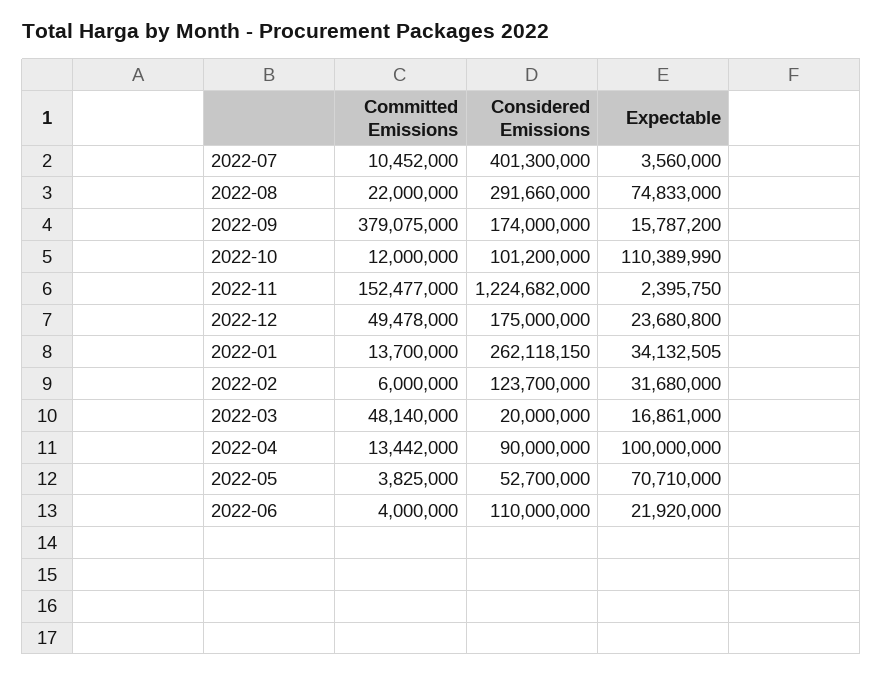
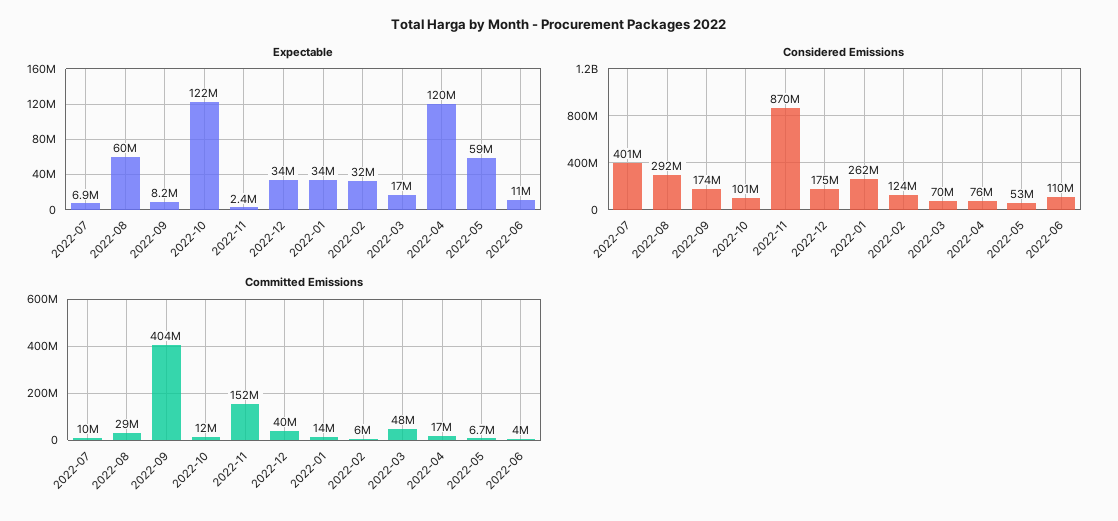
  {
    "Committed Emissions": {
      "2022-07": 10452000,
-     "2022-08": 22000000,
+     "2022-08": 29000000,
-     "2022-09": 379075000,
+     "2022-09": 404000000,
      "2022-10": 12000000,
      "2022-11": 152477000,
-     "2022-12": 49478000,
+     "2022-12": 40000000,
      "2022-01": 13700000,
      "2022-02": 6000000,
      "2022-03": 48140000,
-     "2022-04": 13442000,
+     "2022-04": 17000000,
-     "2022-05": 3825000,
+     "2022-05": 6700000,
      "2022-06": 4000000
    },
    "Considered Emissions": {
      "2022-07": 401300000,
      "2022-08": 291660000,
      "2022-09": 174000000,
      "2022-10": 101200000,
-     "2022-11": 1224682000,
+     "2022-11": 870000000,
      "2022-12": 175000000,
      "2022-01": 262118150,
      "2022-02": 123700000,
-     "2022-03": 20000000,
+     "2022-03": 70000000,
-     "2022-04": 90000000,
+     "2022-04": 76000000,
      "2022-05": 52700000,
      "2022-06": 110000000
    },
    "Expectable": {
-     "2022-07": 3560000,
+     "2022-07": 6900000,
-     "2022-08": 74833000,
+     "2022-08": 60000000,
-     "2022-09": 15787200,
+     "2022-09": 8200000,
-     "2022-10": 110389990,
+     "2022-10": 122000000,
      "2022-11": 2395750,
-     "2022-12": 23680800,
+     "2022-12": 34000000,
      "2022-01": 34132505,
      "2022-02": 31680000,
      "2022-03": 16861000,
-     "2022-04": 100000000,
+     "2022-04": 120000000,
-     "2022-05": 70710000,
+     "2022-05": 59000000,
-     "2022-06": 21920000
+     "2022-06": 11000000
    }
  }

